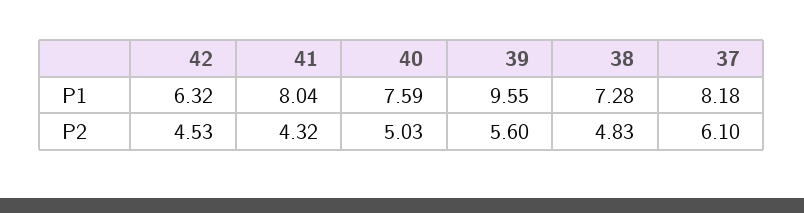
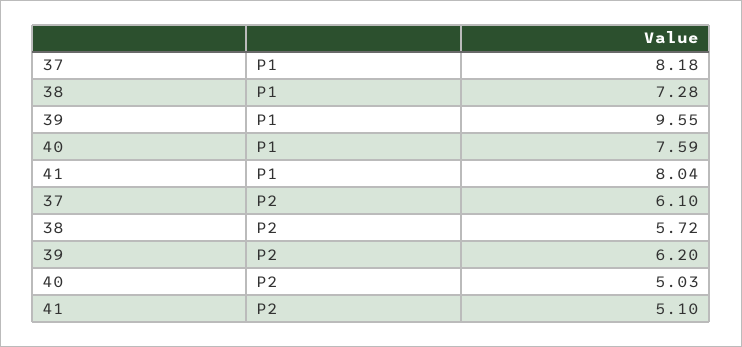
  {
-   "42": {
-     "P1": 6.32,
-     "P2": 4.53
-   },
    "41": {
      "P1": 8.04,
-     "P2": 4.32
+     "P2": 5.1
    },
    "40": {
      "P1": 7.59,
      "P2": 5.03
    },
    "39": {
      "P1": 9.55,
-     "P2": 5.6
+     "P2": 6.2
    },
    "38": {
      "P1": 7.28,
-     "P2": 4.83
+     "P2": 5.72
    },
    "37": {
      "P1": 8.18,
      "P2": 6.1
    }
  }

